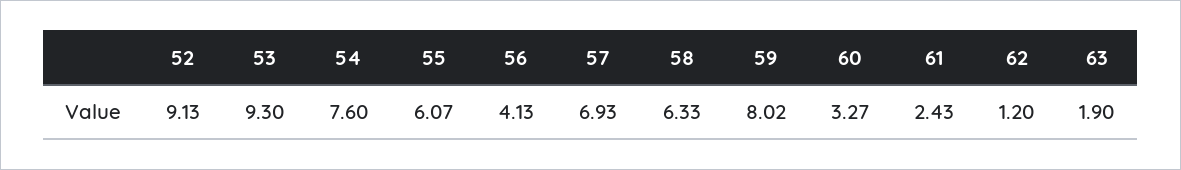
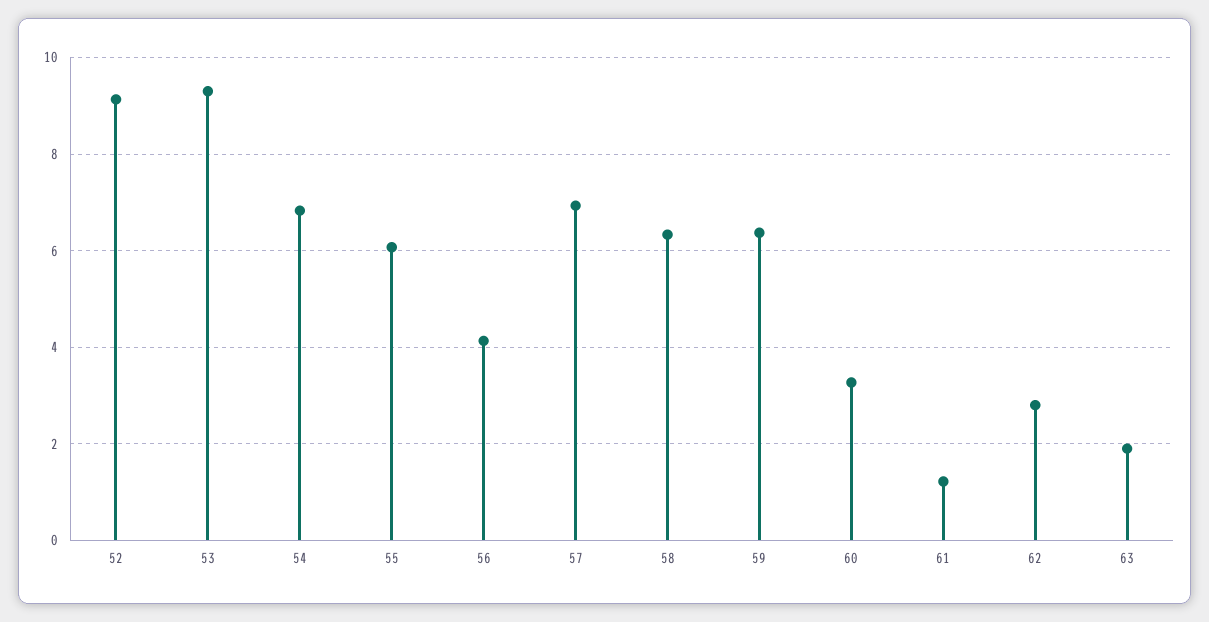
  {
    "52": 9.13,
    "53": 9.3,
-   "54": 7.6,
+   "54": 6.8,
    "55": 6.07,
    "56": 4.13,
    "57": 6.93,
    "58": 6.33,
-   "59": 8.02,
+   "59": 6.4,
    "60": 3.27,
-   "61": 2.43,
+   "61": 1.2,
-   "62": 1.2,
+   "62": 2.8,
    "63": 1.9
  }

